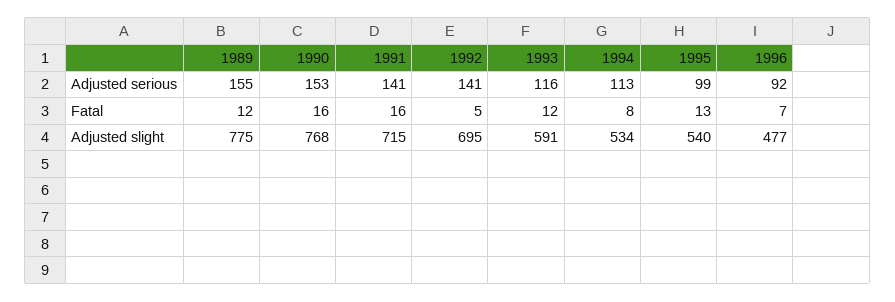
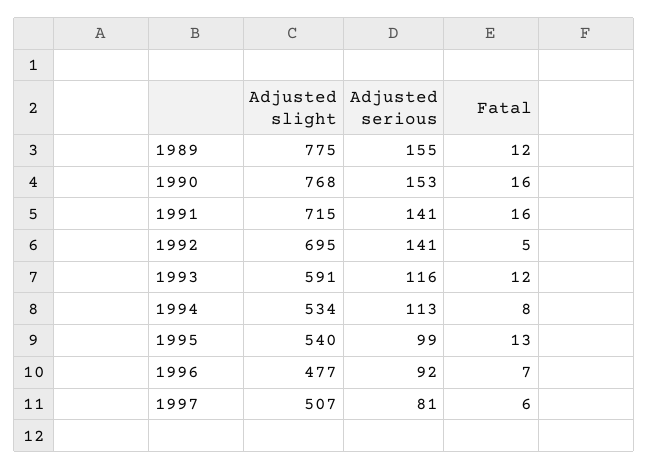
  {
    "1989": {
      "Adjusted serious": 155,
      "Fatal": 12,
      "Adjusted slight": 775
    },
    "1990": {
      "Adjusted serious": 153,
      "Fatal": 16,
      "Adjusted slight": 768
    },
    "1991": {
      "Adjusted serious": 141,
      "Fatal": 16,
      "Adjusted slight": 715
    },
    "1992": {
      "Adjusted serious": 141,
      "Fatal": 5,
      "Adjusted slight": 695
    },
    "1993": {
      "Adjusted serious": 116,
      "Fatal": 12,
      "Adjusted slight": 591
    },
    "1994": {
      "Adjusted serious": 113,
      "Fatal": 8,
      "Adjusted slight": 534
    },
    "1995": {
      "Adjusted serious": 99,
      "Fatal": 13,
      "Adjusted slight": 540
    },
    "1996": {
      "Adjusted serious": 92,
      "Fatal": 7,
      "Adjusted slight": 477
-   }
+   },
+   "1997": {
+     "Adjusted slight": 507,
+     "Adjusted serious": 81,
+     "Fatal": 6
+   }
  }

